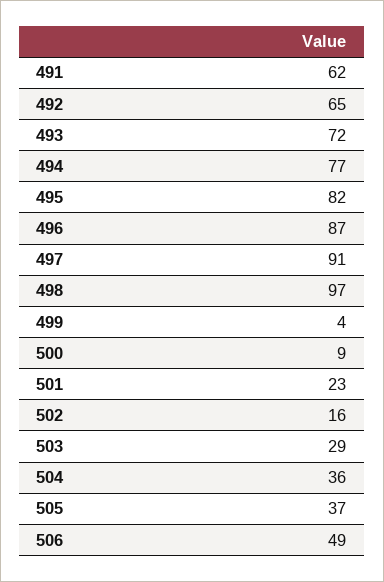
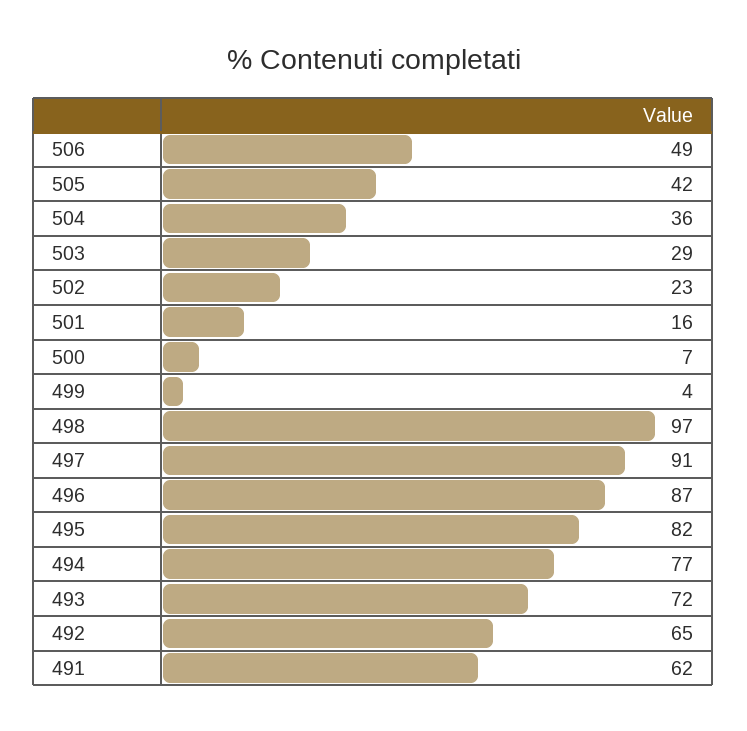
  {
    "491": 62,
    "492": 65,
    "493": 72,
    "494": 77,
    "495": 82,
    "496": 87,
    "497": 91,
    "498": 97,
    "499": 4,
-   "500": 9,
+   "500": 7,
-   "501": 23,
+   "501": 16,
-   "502": 16,
+   "502": 23,
    "503": 29,
    "504": 36,
-   "505": 37,
+   "505": 42,
    "506": 49
  }

